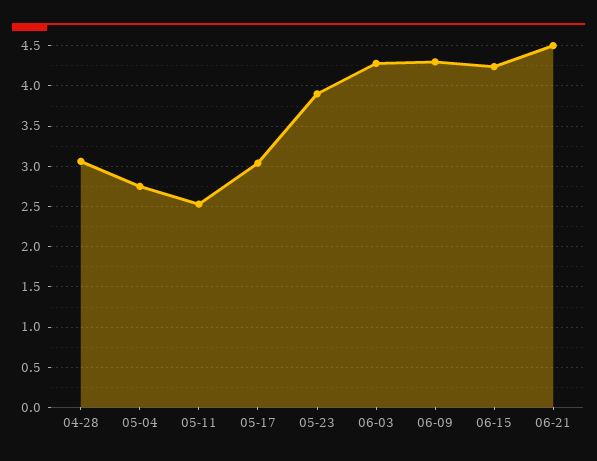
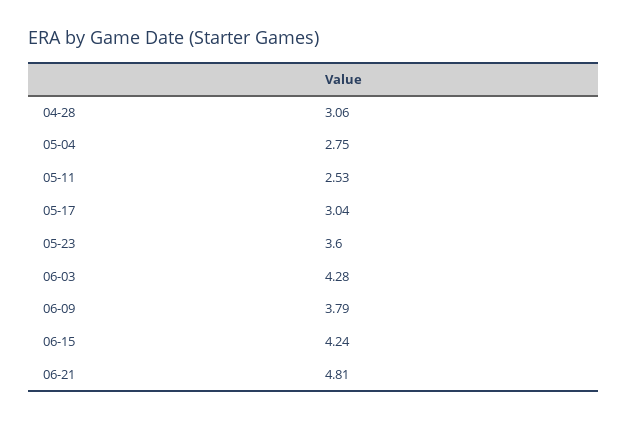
  {
    "04-28": 3.06,
    "05-04": 2.75,
    "05-11": 2.53,
    "05-17": 3.04,
-   "05-23": 3.9,
+   "05-23": 3.6,
    "06-03": 4.28,
-   "06-09": 4.3,
+   "06-09": 3.79,
    "06-15": 4.24,
-   "06-21": 4.5
+   "06-21": 4.81
  }

